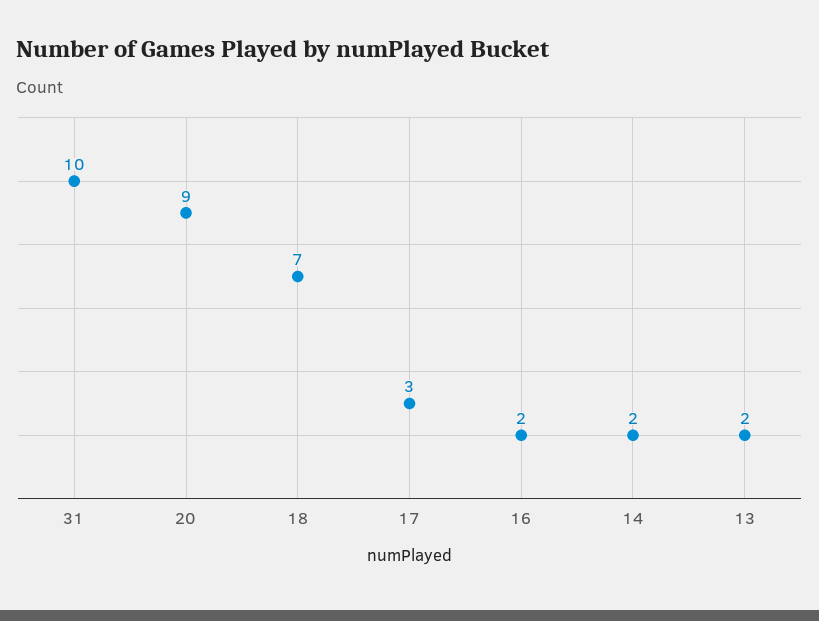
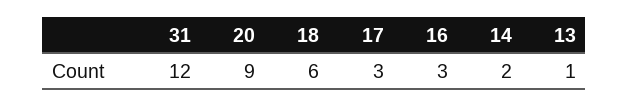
  {
-   "31": 10,
+   "31": 12,
    "20": 9,
-   "18": 7,
+   "18": 6,
    "17": 3,
-   "16": 2,
+   "16": 3,
    "14": 2,
-   "13": 2
+   "13": 1
  }

